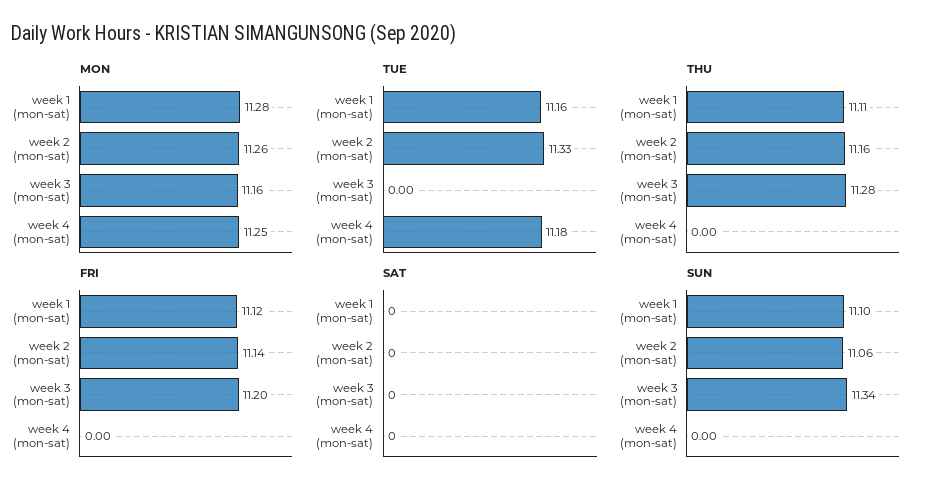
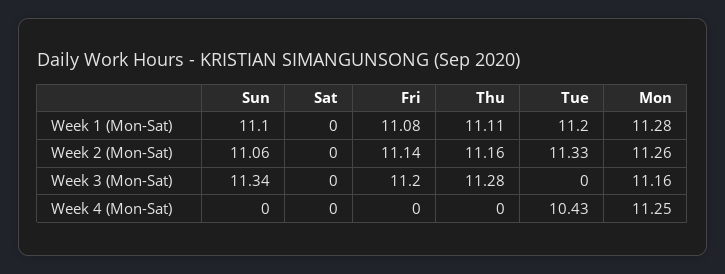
  {
    "MON": {
      "week 1 (mon-sat)": 11.28,
      "week 2 (mon-sat)": 11.26,
      "week 3 (mon-sat)": 11.16,
      "week 4 (mon-sat)": 11.25
    },
    "TUE": {
-     "week 1 (mon-sat)": 11.16,
+     "week 1 (mon-sat)": 11.2,
      "week 2 (mon-sat)": 11.33,
      "week 3 (mon-sat)": 0,
-     "week 4 (mon-sat)": 11.18
+     "week 4 (mon-sat)": 10.43
    },
    "THU": {
      "week 1 (mon-sat)": 11.11,
      "week 2 (mon-sat)": 11.16,
      "week 3 (mon-sat)": 11.28,
      "week 4 (mon-sat)": 0
    },
    "FRI": {
-     "week 1 (mon-sat)": 11.12,
+     "week 1 (mon-sat)": 11.08,
      "week 2 (mon-sat)": 11.14,
      "week 3 (mon-sat)": 11.2,
      "week 4 (mon-sat)": 0
    },
    "SAT": {
      "week 1 (mon-sat)": 0,
      "week 2 (mon-sat)": 0,
      "week 3 (mon-sat)": 0,
      "week 4 (mon-sat)": 0
    },
    "SUN": {
      "week 1 (mon-sat)": 11.1,
      "week 2 (mon-sat)": 11.06,
      "week 3 (mon-sat)": 11.34,
      "week 4 (mon-sat)": 0
    }
  }

